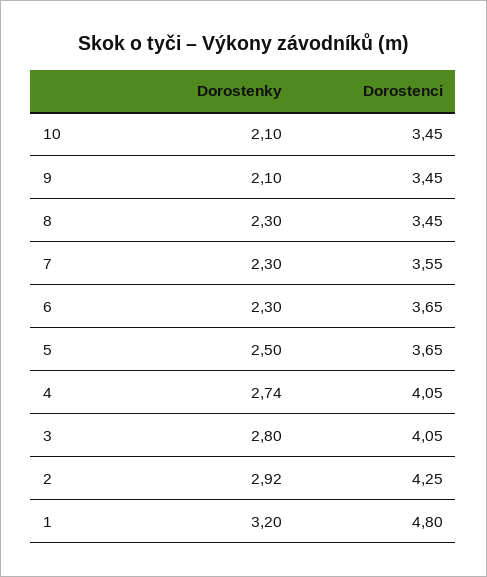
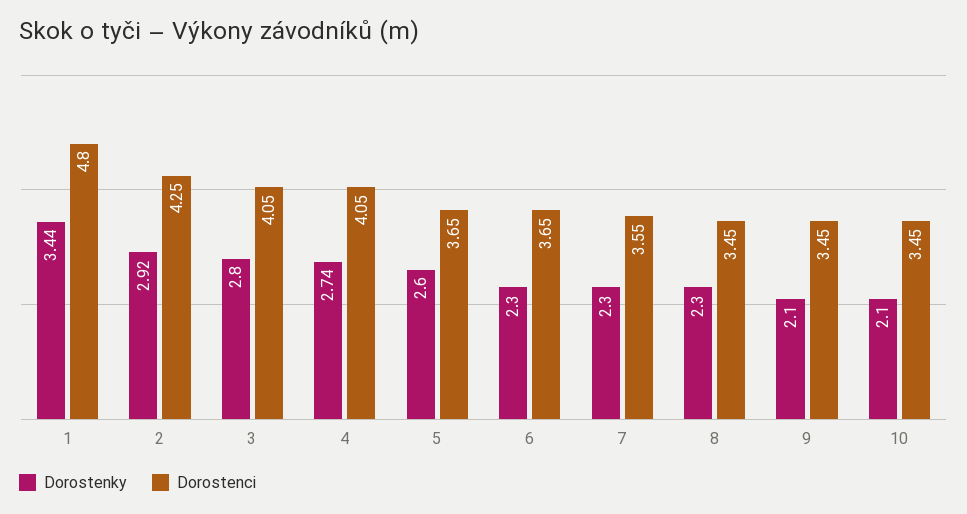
  {
    "Dorostenky": {
      "10": 2.1,
      "9": 2.1,
      "8": 2.3,
      "7": 2.3,
      "6": 2.3,
-     "5": 2.5,
+     "5": 2.6,
      "4": 2.74,
      "3": 2.8,
      "2": 2.92,
-     "1": 3.2
+     "1": 3.44
    },
    "Dorostenci": {
      "10": 3.45,
      "9": 3.45,
      "8": 3.45,
      "7": 3.55,
      "6": 3.65,
      "5": 3.65,
      "4": 4.05,
      "3": 4.05,
      "2": 4.25,
      "1": 4.8
    }
  }

